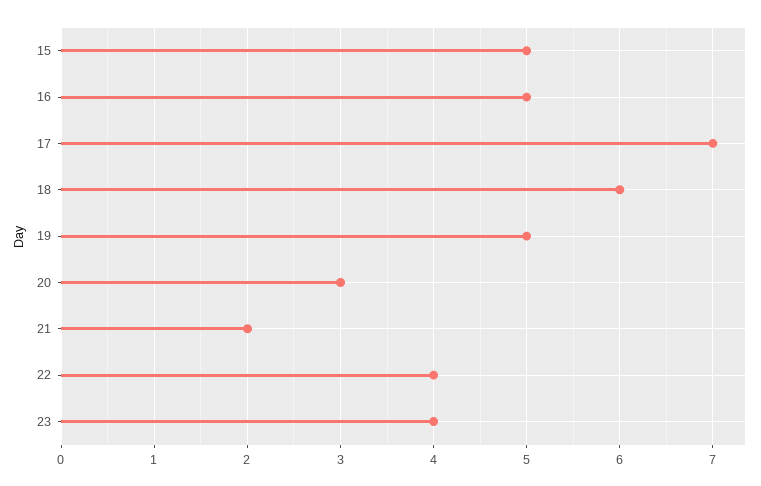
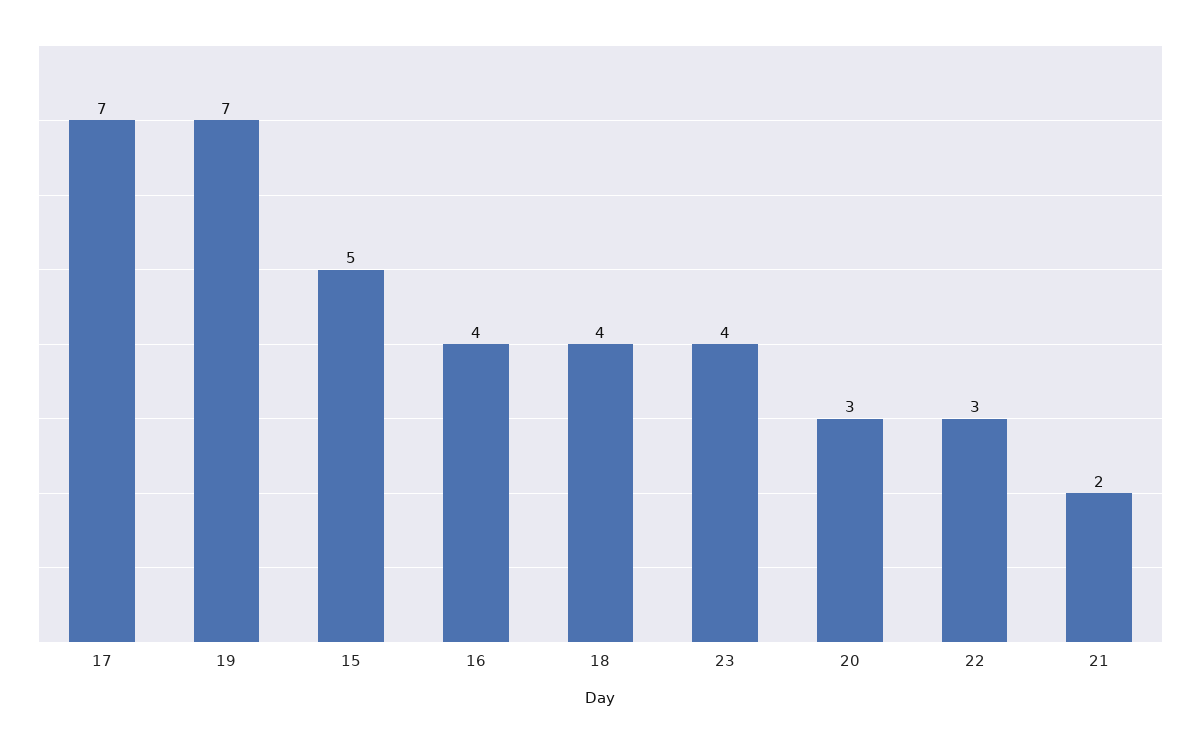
  {
    "15": 5,
-   "16": 5,
+   "16": 4,
    "17": 7,
-   "18": 6,
+   "18": 4,
-   "19": 5,
+   "19": 7,
    "20": 3,
    "21": 2,
-   "22": 4,
+   "22": 3,
    "23": 4
  }

